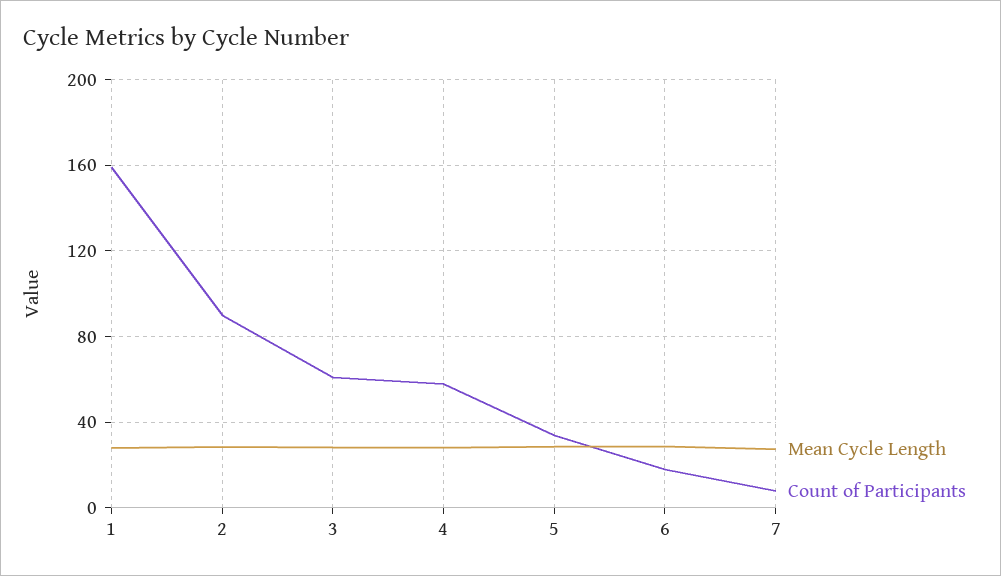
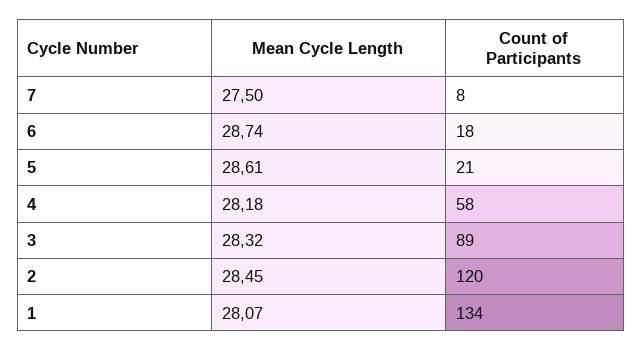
  {
    "Mean Cycle Length": {
      "1": 28.07,
      "2": 28.45,
      "3": 28.32,
      "4": 28.18,
      "5": 28.61,
      "6": 28.74,
      "7": 27.5
    },
    "Count of Participants": {
-     "1": 160,
+     "1": 134,
-     "2": 90,
+     "2": 120,
-     "3": 60,
+     "3": 89,
      "4": 58,
-     "5": 35,
+     "5": 21,
      "6": 18,
      "7": 8
    }
  }

